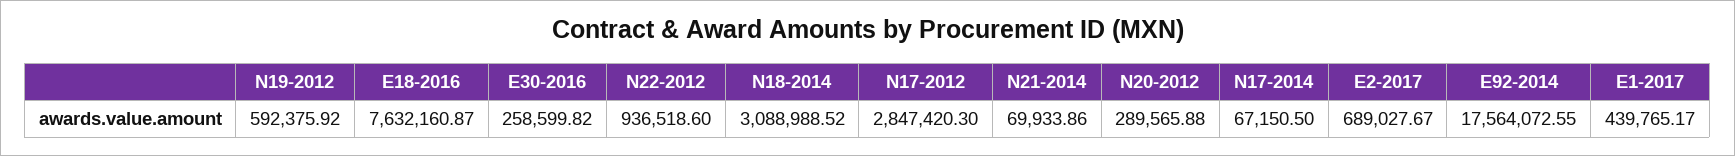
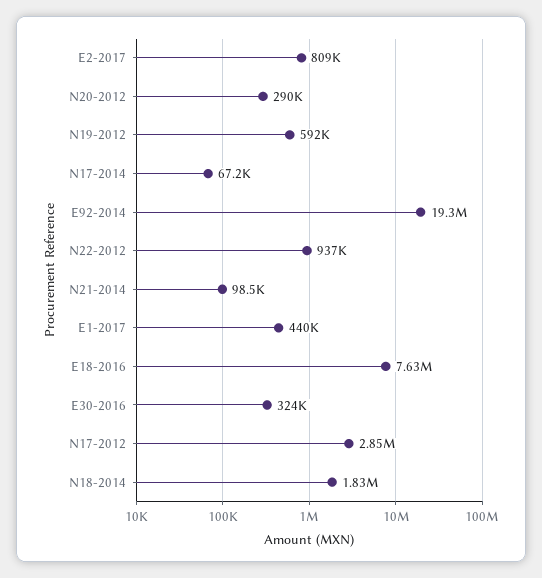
  {
    "N19-2012": 592375.92,
    "E18-2016": 7632160.87,
-   "E30-2016": 258599.82,
+   "E30-2016": 324000,
    "N22-2012": 936518.6,
-   "N18-2014": 3088988.52,
+   "N18-2014": 1830000,
    "N17-2012": 2847420.3,
-   "N21-2014": 69933.86,
+   "N21-2014": 98500,
    "N20-2012": 289565.88,
    "N17-2014": 67150.5,
-   "E2-2017": 689027.67,
+   "E2-2017": 809000,
-   "E92-2014": 17564072.55,
+   "E92-2014": 19300000,
    "E1-2017": 439765.17
  }

